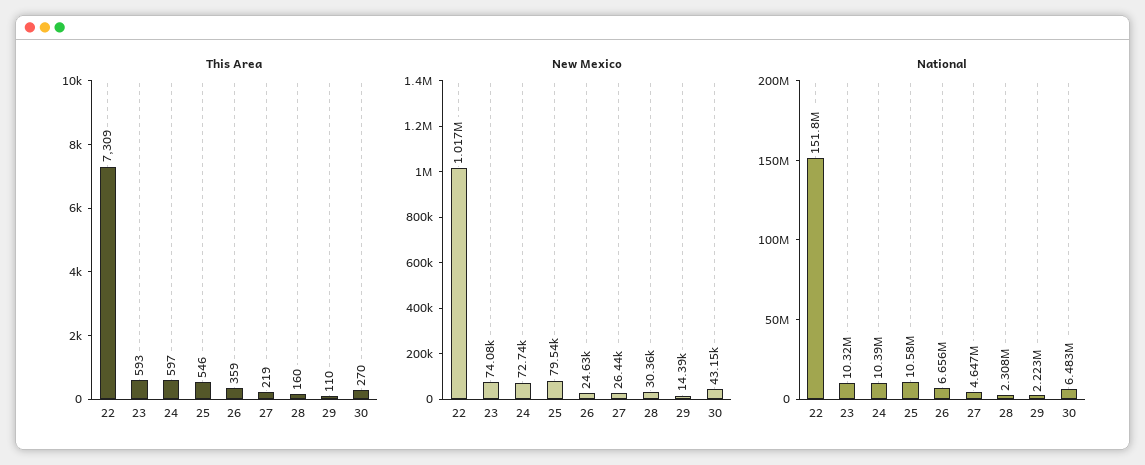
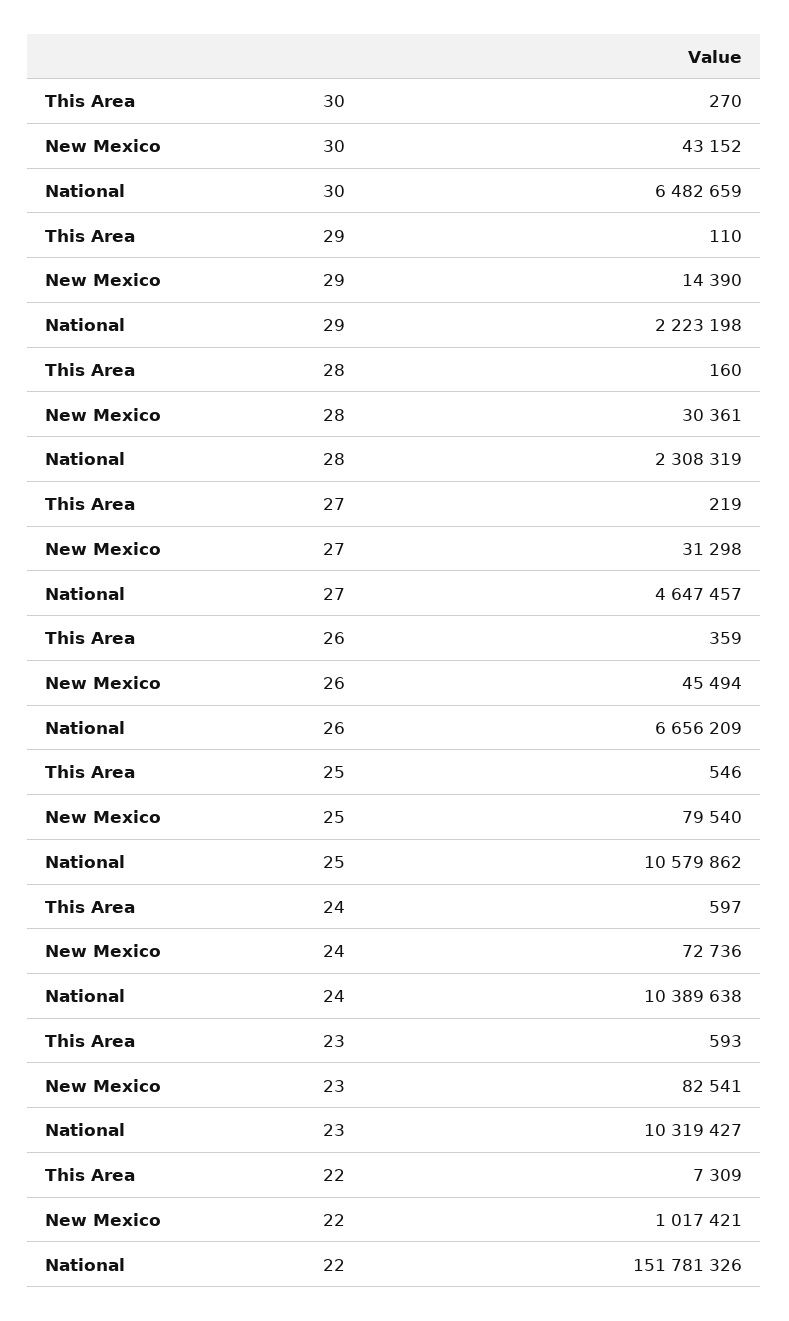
  {
    "This Area": {
      "22": 7309,
      "23": 593,
      "24": 597,
      "25": 546,
      "26": 359,
      "27": 219,
      "28": 160,
      "29": 110,
      "30": 270
    },
    "New Mexico": {
      "22": 1017421,
-     "23": 74080,
+     "23": 82541,
      "24": 72736,
      "25": 79540,
-     "26": 24630,
+     "26": 45494,
-     "27": 26440,
+     "27": 31298,
      "28": 30361,
      "29": 14390,
      "30": 43152
    },
    "National": {
      "22": 151781326,
      "23": 10319427,
      "24": 10389638,
      "25": 10579862,
      "26": 6656209,
      "27": 4647457,
      "28": 2308319,
      "29": 2223198,
      "30": 6482659
    }
  }

